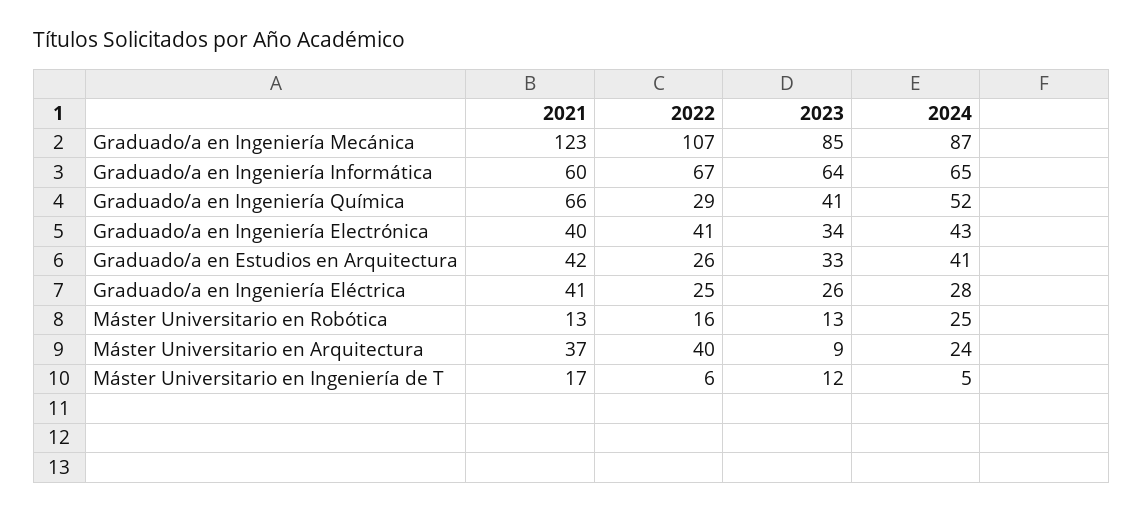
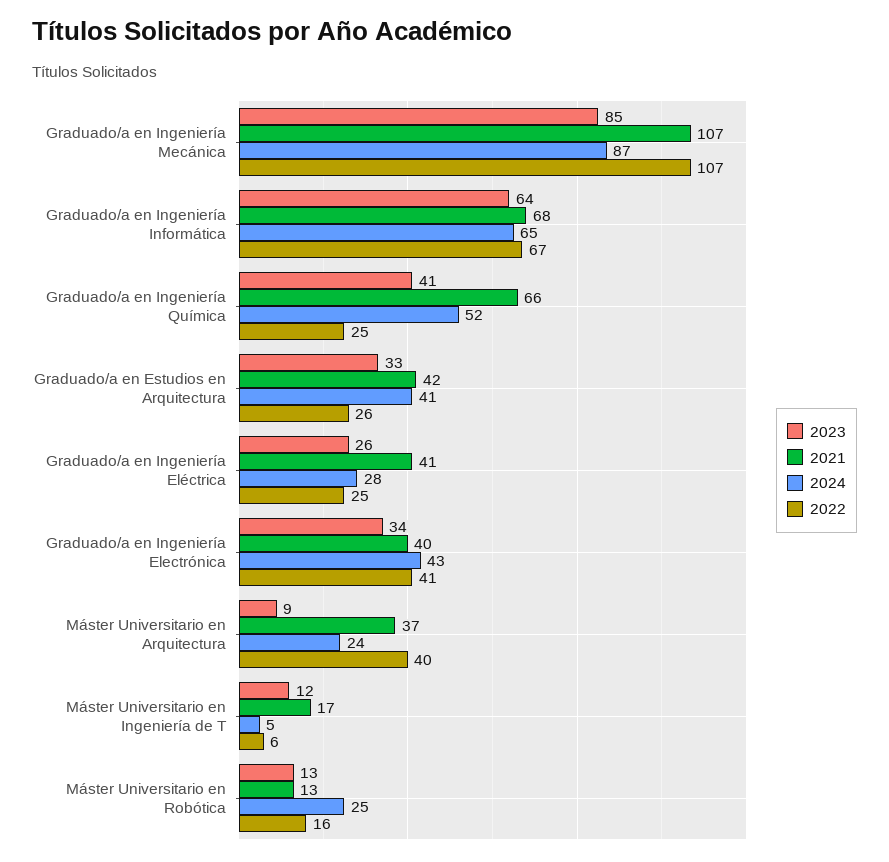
  {
    "2021": {
-     "Graduado/a en Ingeniería Mecánica": 123,
+     "Graduado/a en Ingeniería Mecánica": 107,
-     "Graduado/a en Ingeniería Informática": 60,
+     "Graduado/a en Ingeniería Informática": 68,
      "Graduado/a en Ingeniería Química": 66,
      "Graduado/a en Ingeniería Electrónica": 40,
      "Graduado/a en Estudios en Arquitectura": 42,
      "Graduado/a en Ingeniería Eléctrica": 41,
      "Máster Universitario en Robótica": 13,
      "Máster Universitario en Arquitectura": 37,
      "Máster Universitario en Ingeniería de T": 17
    },
    "2022": {
      "Graduado/a en Ingeniería Mecánica": 107,
      "Graduado/a en Ingeniería Informática": 67,
-     "Graduado/a en Ingeniería Química": 29,
+     "Graduado/a en Ingeniería Química": 25,
      "Graduado/a en Ingeniería Electrónica": 41,
      "Graduado/a en Estudios en Arquitectura": 26,
      "Graduado/a en Ingeniería Eléctrica": 25,
      "Máster Universitario en Robótica": 16,
      "Máster Universitario en Arquitectura": 40,
      "Máster Universitario en Ingeniería de T": 6
    },
    "2023": {
      "Graduado/a en Ingeniería Mecánica": 85,
      "Graduado/a en Ingeniería Informática": 64,
      "Graduado/a en Ingeniería Química": 41,
      "Graduado/a en Ingeniería Electrónica": 34,
      "Graduado/a en Estudios en Arquitectura": 33,
      "Graduado/a en Ingeniería Eléctrica": 26,
      "Máster Universitario en Robótica": 13,
      "Máster Universitario en Arquitectura": 9,
      "Máster Universitario en Ingeniería de T": 12
    },
    "2024": {
      "Graduado/a en Ingeniería Mecánica": 87,
      "Graduado/a en Ingeniería Informática": 65,
      "Graduado/a en Ingeniería Química": 52,
      "Graduado/a en Ingeniería Electrónica": 43,
      "Graduado/a en Estudios en Arquitectura": 41,
      "Graduado/a en Ingeniería Eléctrica": 28,
      "Máster Universitario en Robótica": 25,
      "Máster Universitario en Arquitectura": 24,
      "Máster Universitario en Ingeniería de T": 5
    }
  }

